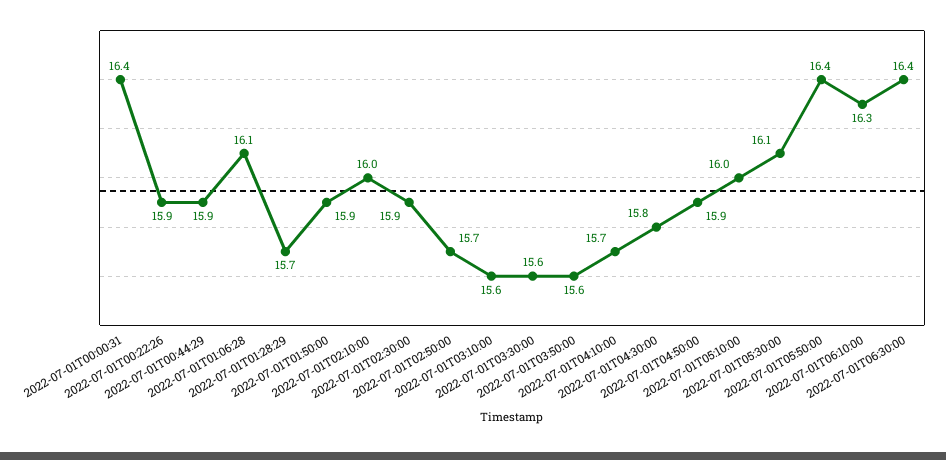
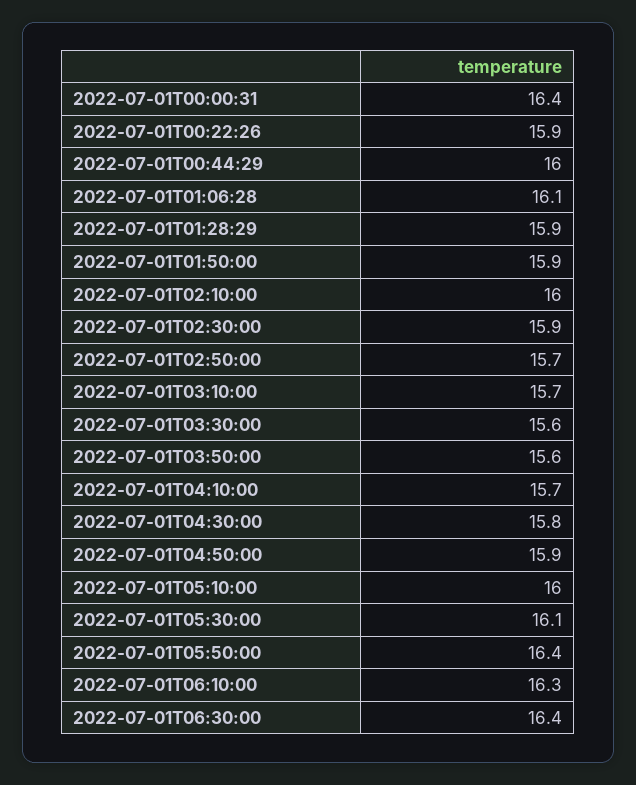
  {
    "2022-07-01T00:00:31": 16.4,
    "2022-07-01T00:22:26": 15.9,
-   "2022-07-01T00:44:29": 15.9,
+   "2022-07-01T00:44:29": 16,
    "2022-07-01T01:06:28": 16.1,
-   "2022-07-01T01:28:29": 15.7,
+   "2022-07-01T01:28:29": 15.9,
    "2022-07-01T01:50:00": 15.9,
    "2022-07-01T02:10:00": 16,
    "2022-07-01T02:30:00": 15.9,
    "2022-07-01T02:50:00": 15.7,
-   "2022-07-01T03:10:00": 15.6,
+   "2022-07-01T03:10:00": 15.7,
    "2022-07-01T03:30:00": 15.6,
    "2022-07-01T03:50:00": 15.6,
    "2022-07-01T04:10:00": 15.7,
    "2022-07-01T04:30:00": 15.8,
    "2022-07-01T04:50:00": 15.9,
    "2022-07-01T05:10:00": 16,
    "2022-07-01T05:30:00": 16.1,
    "2022-07-01T05:50:00": 16.4,
    "2022-07-01T06:10:00": 16.3,
    "2022-07-01T06:30:00": 16.4
  }

